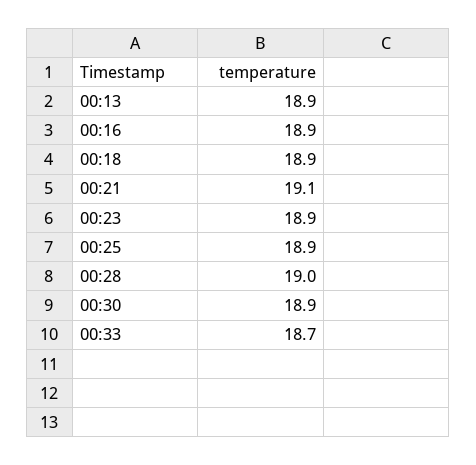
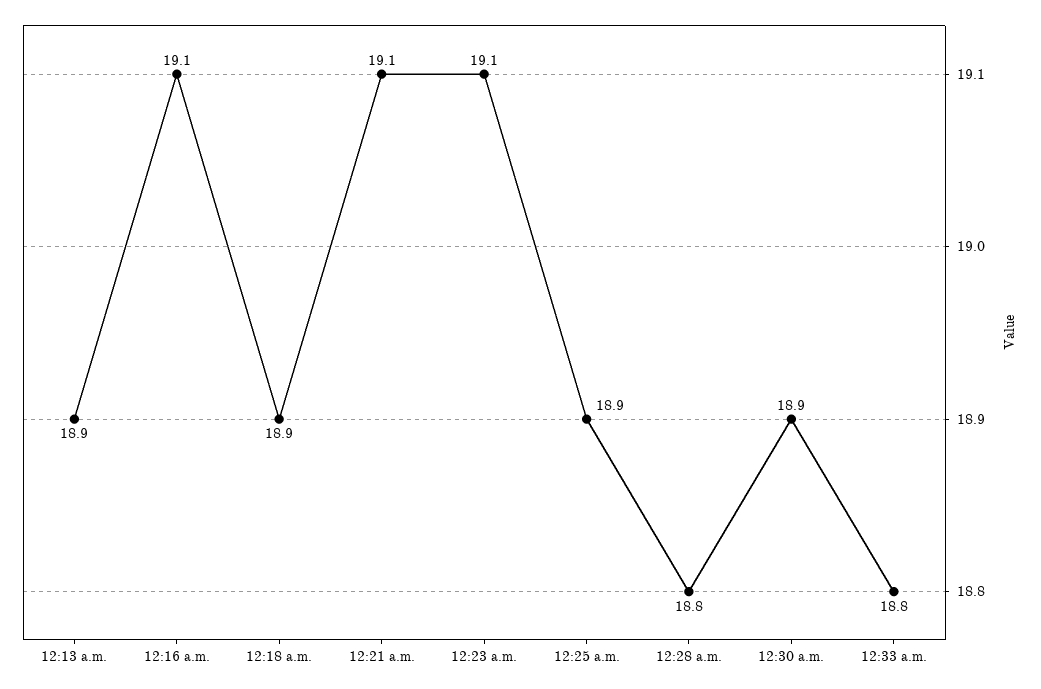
  {
    "00:13": 18.9,
-   "00:16": 18.9,
+   "00:16": 19.1,
    "00:18": 18.9,
    "00:21": 19.1,
-   "00:23": 18.9,
+   "00:23": 19.1,
    "00:25": 18.9,
-   "00:28": 19,
+   "00:28": 18.8,
    "00:30": 18.9,
-   "00:33": 18.7
+   "00:33": 18.8
  }

